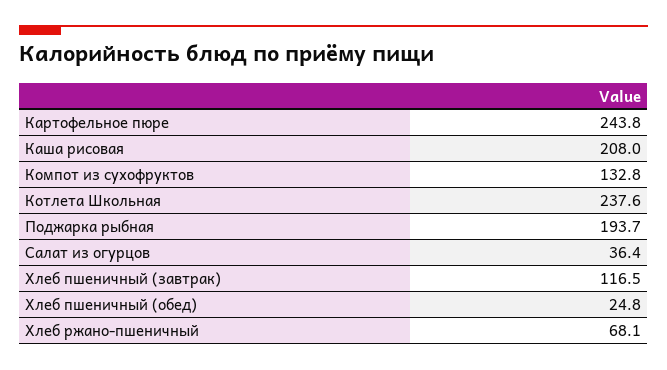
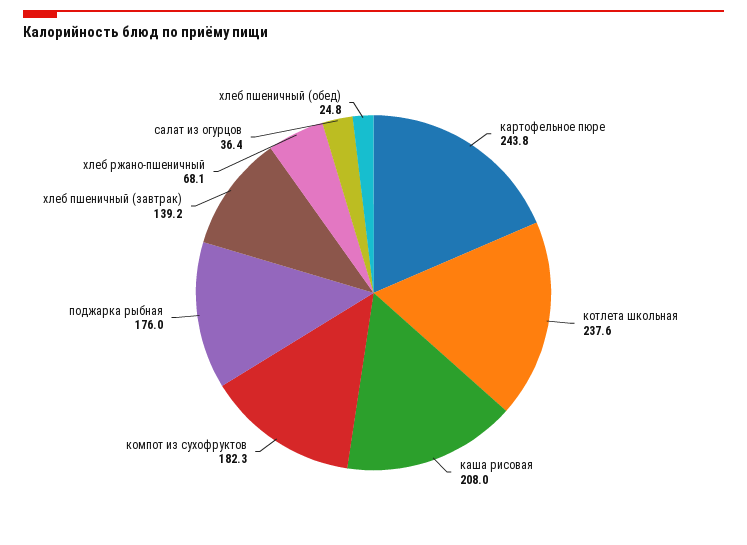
  {
    "Картофельное пюре": 243.8,
    "Каша рисовая": 208,
-   "Компот из сухофруктов": 132.8,
+   "Компот из сухофруктов": 182.3,
    "Котлета Школьная": 237.6,
-   "Поджарка рыбная": 193.7,
+   "Поджарка рыбная": 176,
    "Салат из огурцов": 36.4,
-   "Хлеб пшеничный (завтрак)": 116.5,
+   "Хлеб пшеничный (завтрак)": 139.2,
    "Хлеб пшеничный (обед)": 24.8,
    "Хлеб ржано-пшеничный": 68.1
  }

